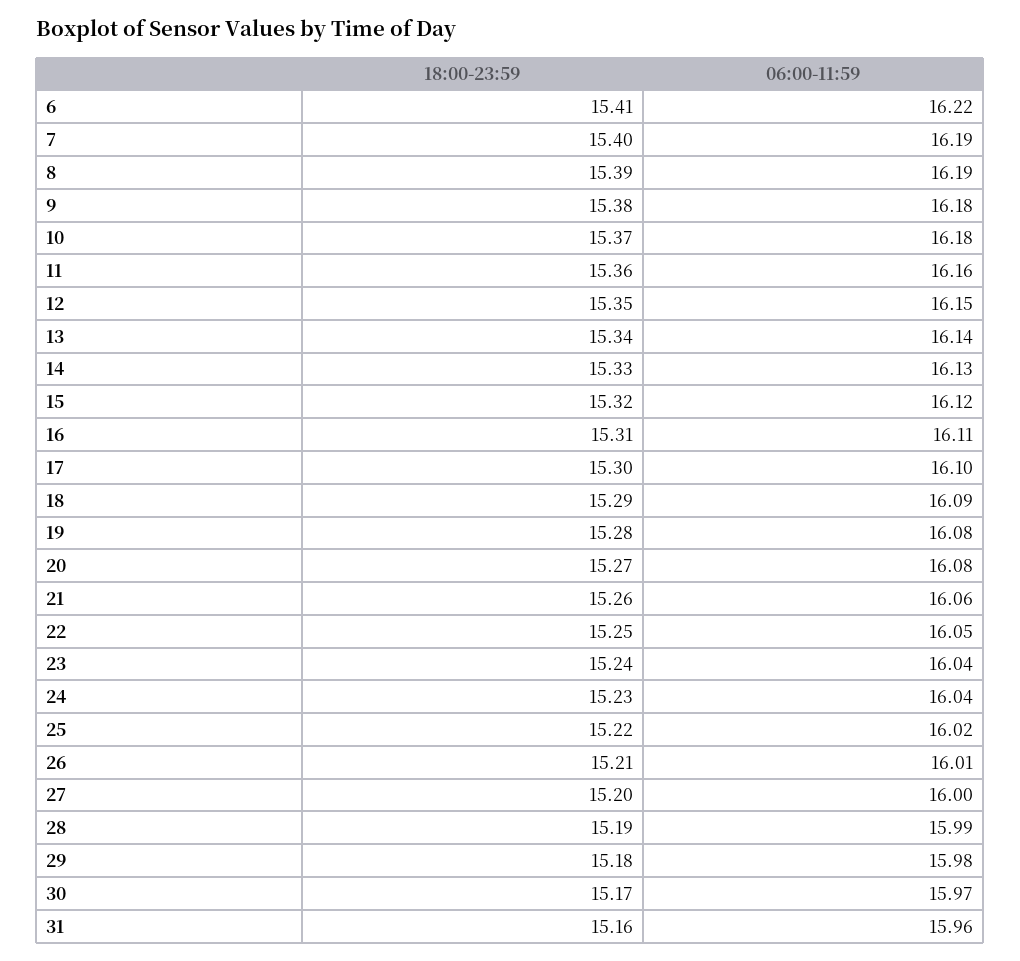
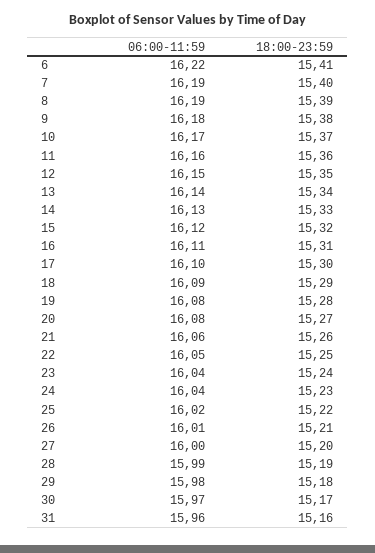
  {
    "18:00-23:59": {
      "6": 15.41,
      "7": 15.4,
      "8": 15.39,
      "9": 15.38,
      "10": 15.37,
      "11": 15.36,
      "12": 15.35,
      "13": 15.34,
      "14": 15.33,
      "15": 15.32,
      "16": 15.31,
      "17": 15.3,
      "18": 15.29,
      "19": 15.28,
      "20": 15.27,
      "21": 15.26,
      "22": 15.25,
      "23": 15.24,
      "24": 15.23,
      "25": 15.22,
      "26": 15.21,
      "27": 15.2,
      "28": 15.19,
      "29": 15.18,
      "30": 15.17,
      "31": 15.16
    },
    "06:00-11:59": {
      "6": 16.22,
      "7": 16.19,
      "8": 16.19,
      "9": 16.18,
-     "10": 16.18,
+     "10": 16.17,
      "11": 16.16,
      "12": 16.15,
      "13": 16.14,
      "14": 16.13,
      "15": 16.12,
      "16": 16.11,
      "17": 16.1,
      "18": 16.09,
      "19": 16.08,
      "20": 16.08,
      "21": 16.06,
      "22": 16.05,
      "23": 16.04,
      "24": 16.04,
      "25": 16.02,
      "26": 16.01,
      "27": 16,
      "28": 15.99,
      "29": 15.98,
      "30": 15.97,
      "31": 15.96
    }
  }

